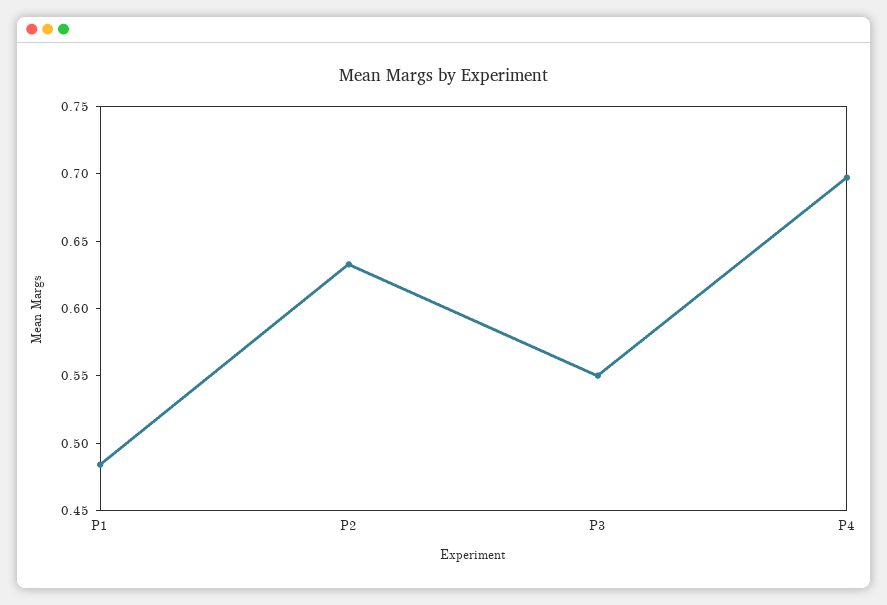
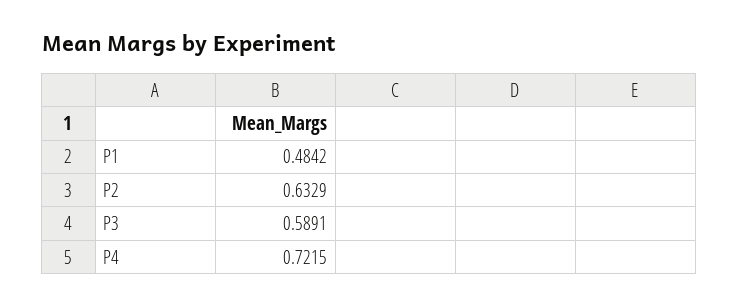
  {
    "P1": 0.4842,
    "P2": 0.6329,
-   "P3": 0.55,
+   "P3": 0.5891,
-   "P4": 0.7
+   "P4": 0.7215
  }

